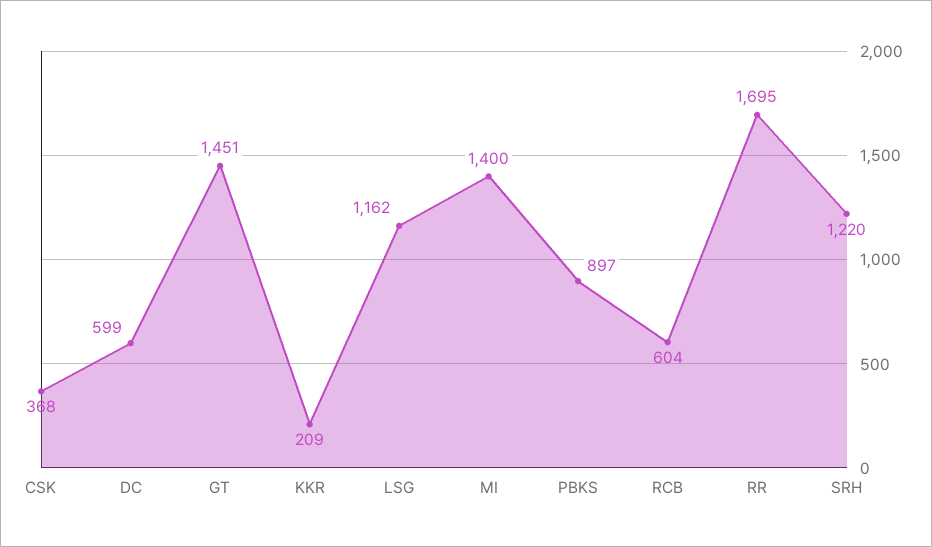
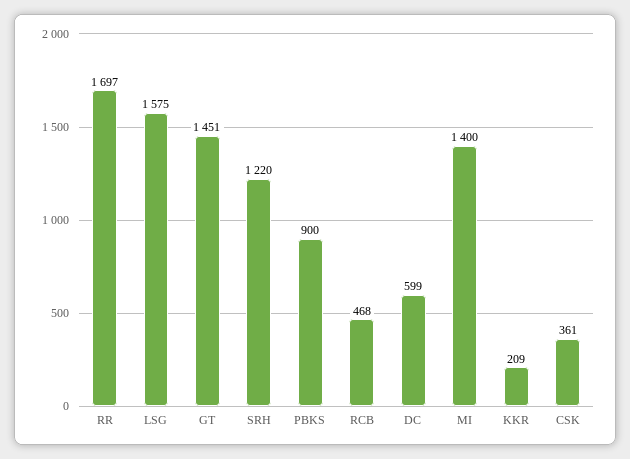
  {
-   "CSK": 368,
+   "CSK": 361,
    "DC": 599,
    "GT": 1451,
    "KKR": 209,
-   "LSG": 1162,
+   "LSG": 1575,
    "MI": 1400,
-   "PBKS": 897,
+   "PBKS": 900,
-   "RCB": 604,
+   "RCB": 468,
-   "RR": 1695,
+   "RR": 1697,
    "SRH": 1220
  }

